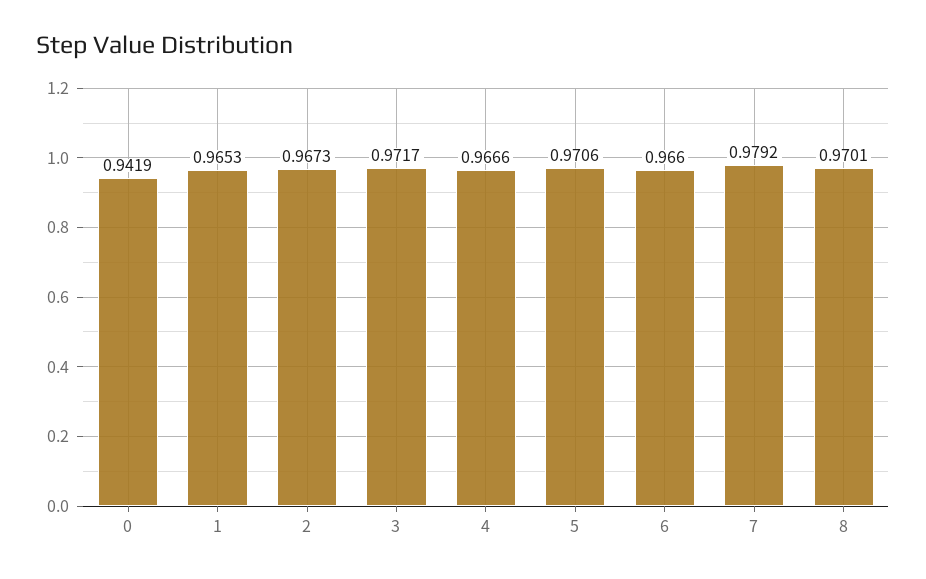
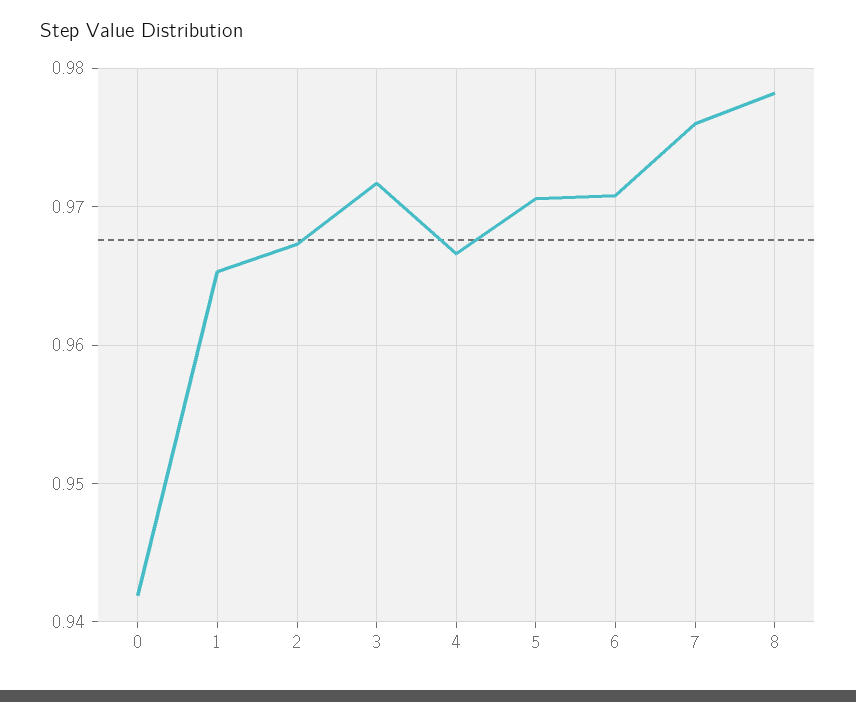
  {
    "0": 0.9419,
    "1": 0.9653,
    "2": 0.9673,
    "3": 0.9717,
    "4": 0.9666,
    "5": 0.9706,
-   "6": 0.966,
+   "6": 0.971,
-   "7": 0.9792,
+   "7": 0.976,
-   "8": 0.9701
+   "8": 0.978
  }

